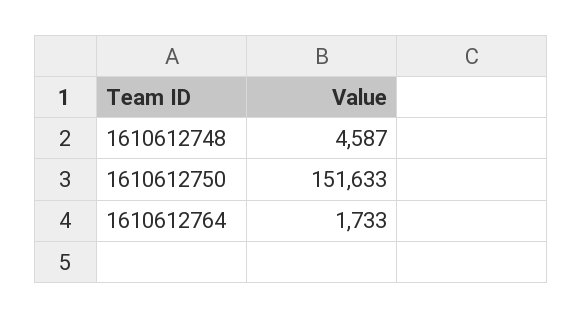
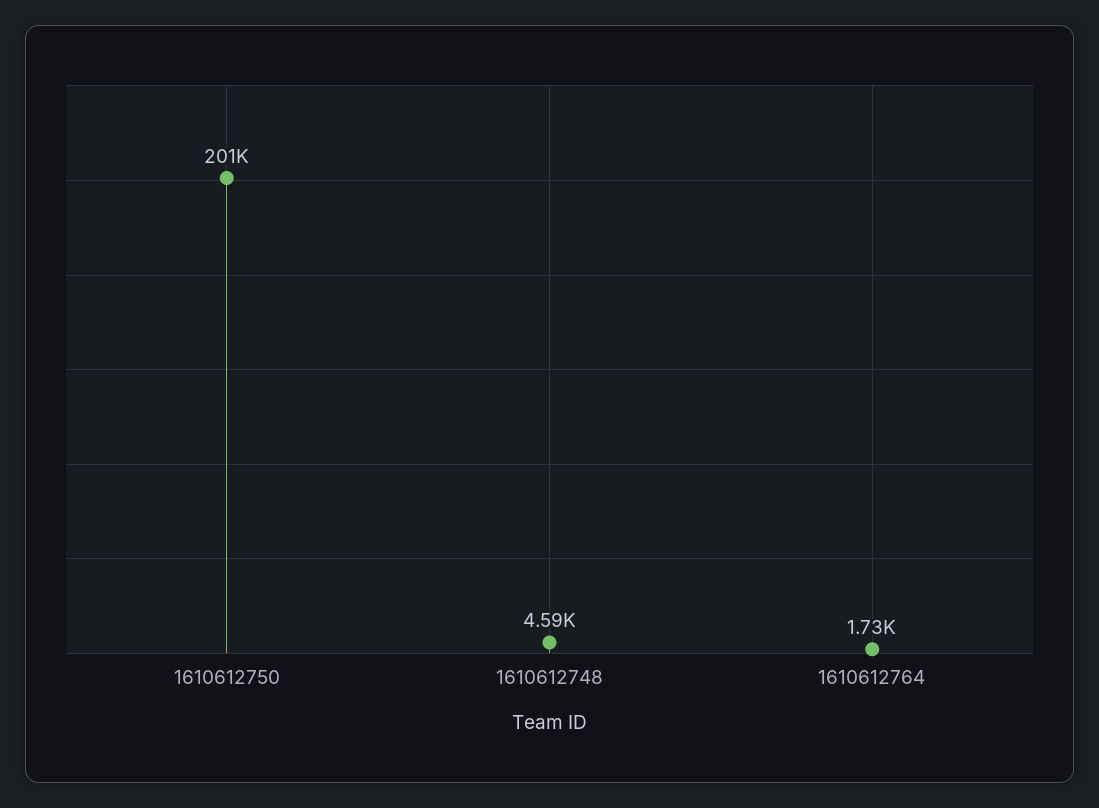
  {
    "1610612748": 4587,
-   "1610612750": 151633,
+   "1610612750": 201000,
    "1610612764": 1733
  }

